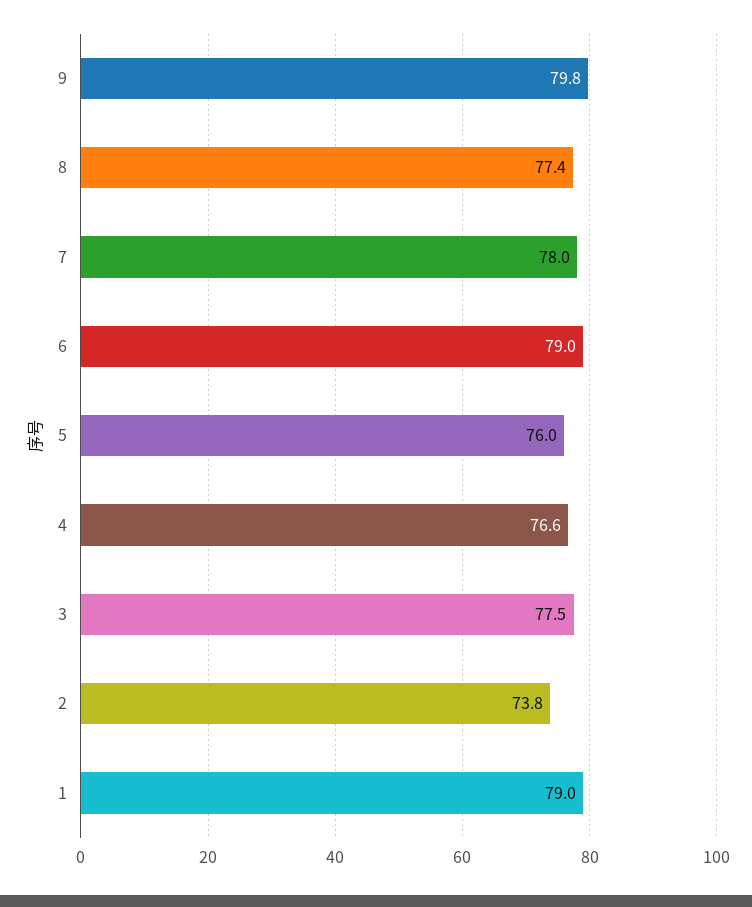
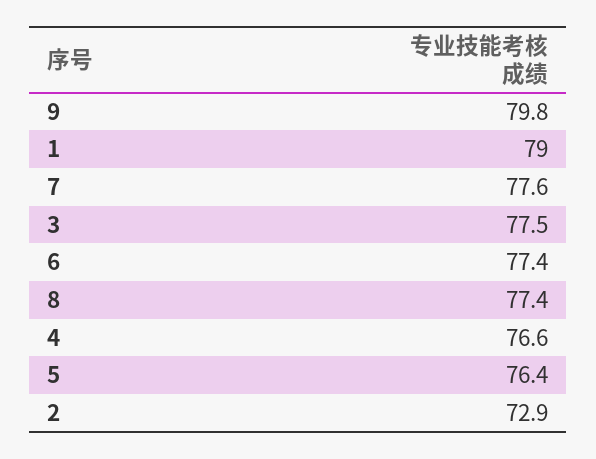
  {
    "9": 79.8,
    "8": 77.4,
-   "7": 78,
+   "7": 77.6,
-   "6": 79,
+   "6": 77.4,
-   "5": 76,
+   "5": 76.4,
    "4": 76.6,
    "3": 77.5,
-   "2": 73.8,
+   "2": 72.9,
    "1": 79
  }

